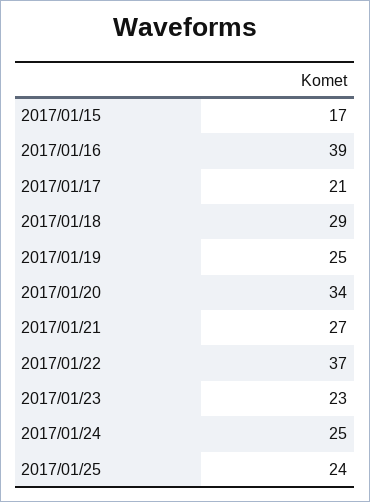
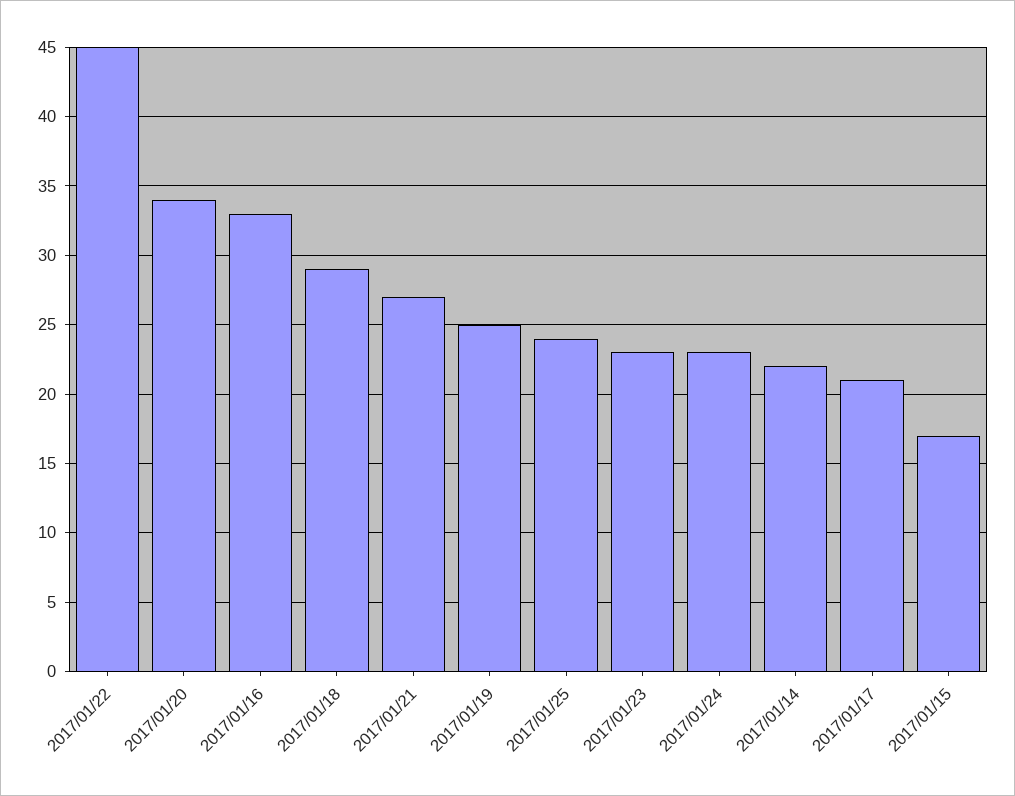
  {
    "2017/01/15": 17,
-   "2017/01/16": 39,
+   "2017/01/16": 33,
    "2017/01/17": 21,
    "2017/01/18": 29,
    "2017/01/19": 25,
    "2017/01/20": 34,
    "2017/01/21": 27,
-   "2017/01/22": 37,
+   "2017/01/22": 45,
    "2017/01/23": 23,
-   "2017/01/24": 25,
+   "2017/01/24": 23,
-   "2017/01/25": 24
+   "2017/01/25": 24,
+   "2017/01/14": 22
  }

